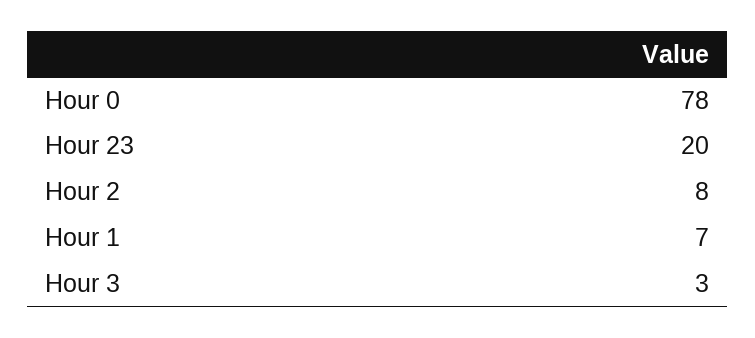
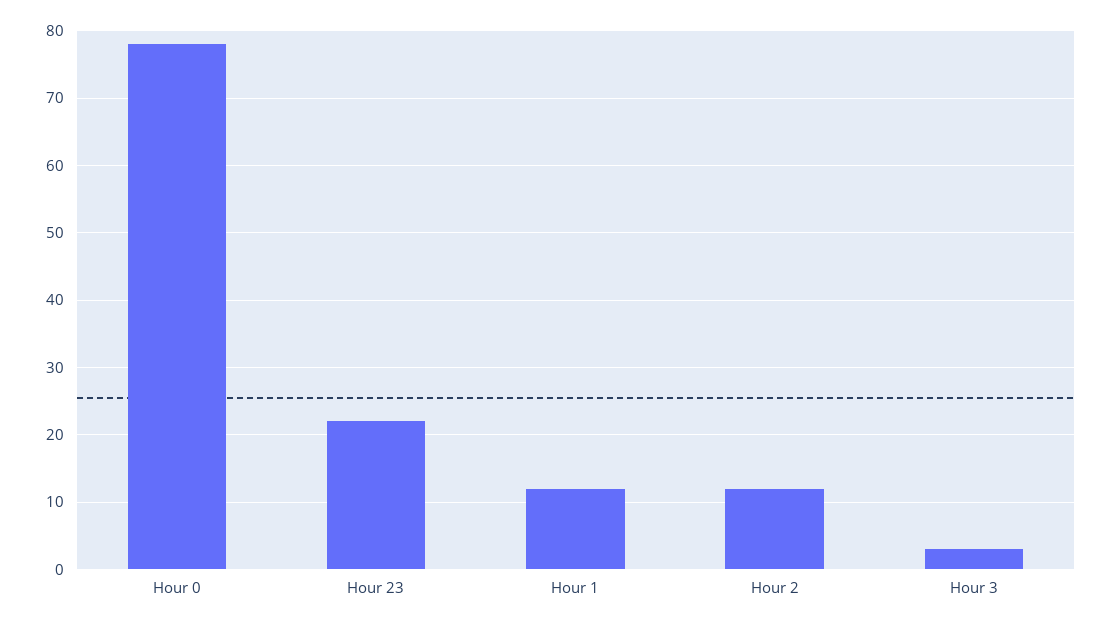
  {
    "Hour 0": 78,
-   "Hour 23": 20,
+   "Hour 23": 22,
-   "Hour 2": 8,
+   "Hour 2": 12,
-   "Hour 1": 7,
+   "Hour 1": 12,
    "Hour 3": 3
  }

